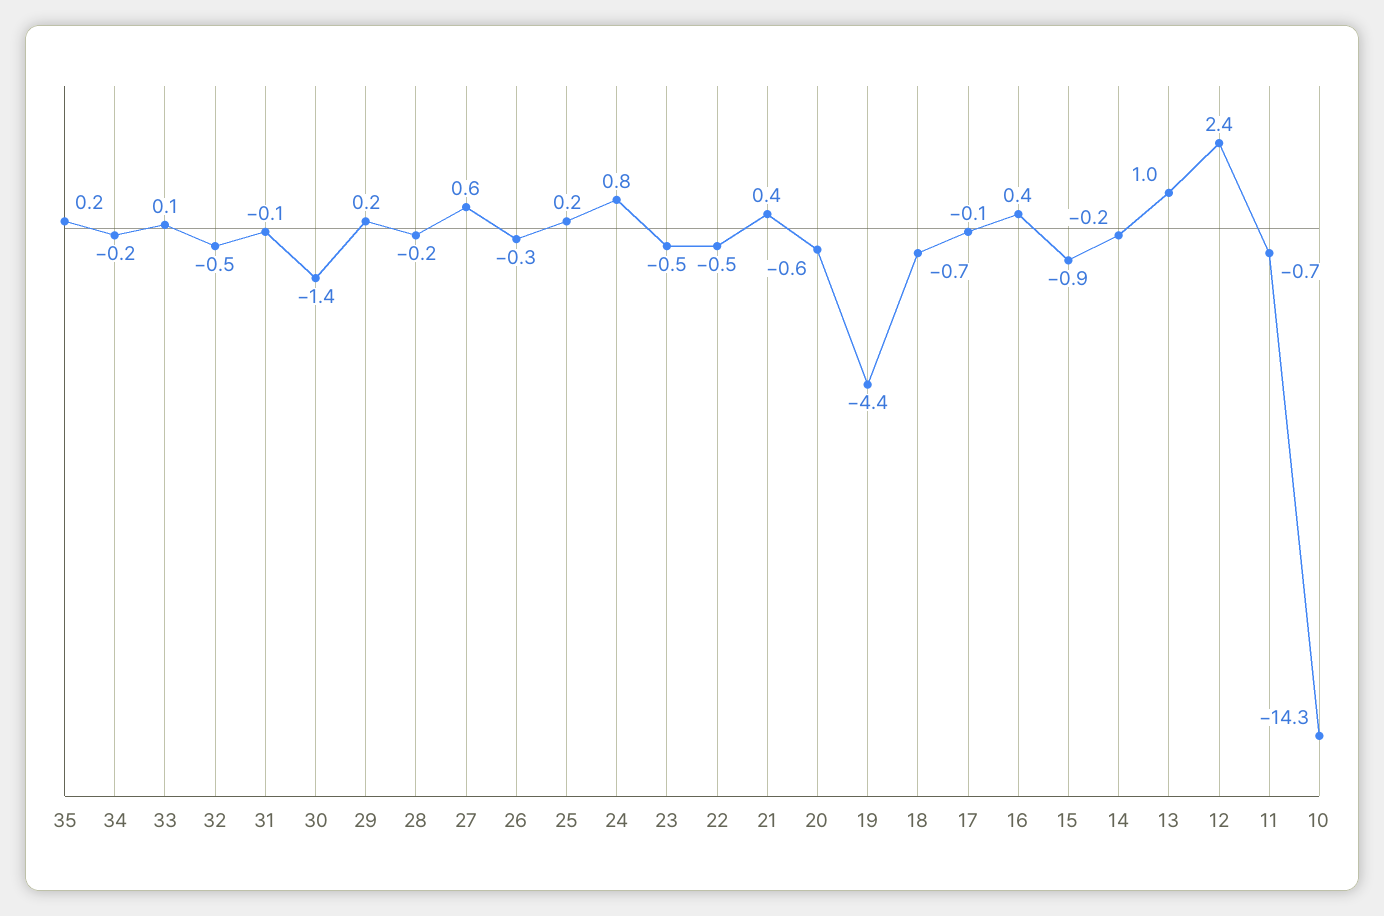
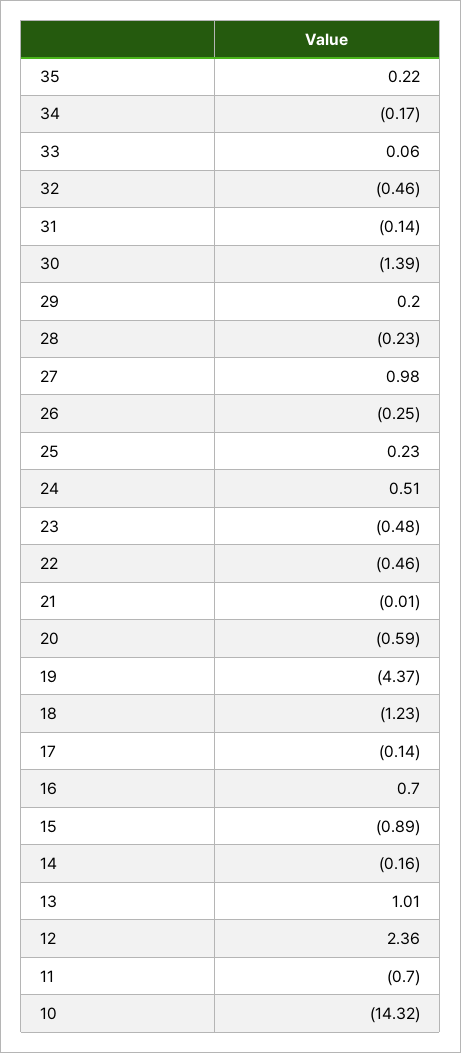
  {
    "35": 0.22,
    "34": -0.17,
    "33": 0.06,
    "32": -0.46,
    "31": -0.14,
    "30": -1.39,
    "29": 0.2,
    "28": -0.23,
-   "27": 0.6,
+   "27": 0.98,
    "26": -0.25,
    "25": 0.23,
-   "24": 0.8,
+   "24": 0.51,
    "23": -0.48,
    "22": -0.46,
-   "21": 0.4,
+   "21": -0.01,
    "20": -0.59,
    "19": -4.37,
-   "18": -0.7,
+   "18": -1.23,
    "17": -0.14,
-   "16": 0.4,
+   "16": 0.7,
    "15": -0.89,
    "14": -0.16,
    "13": 1.01,
    "12": 2.36,
    "11": -0.7,
    "10": -14.32
  }

